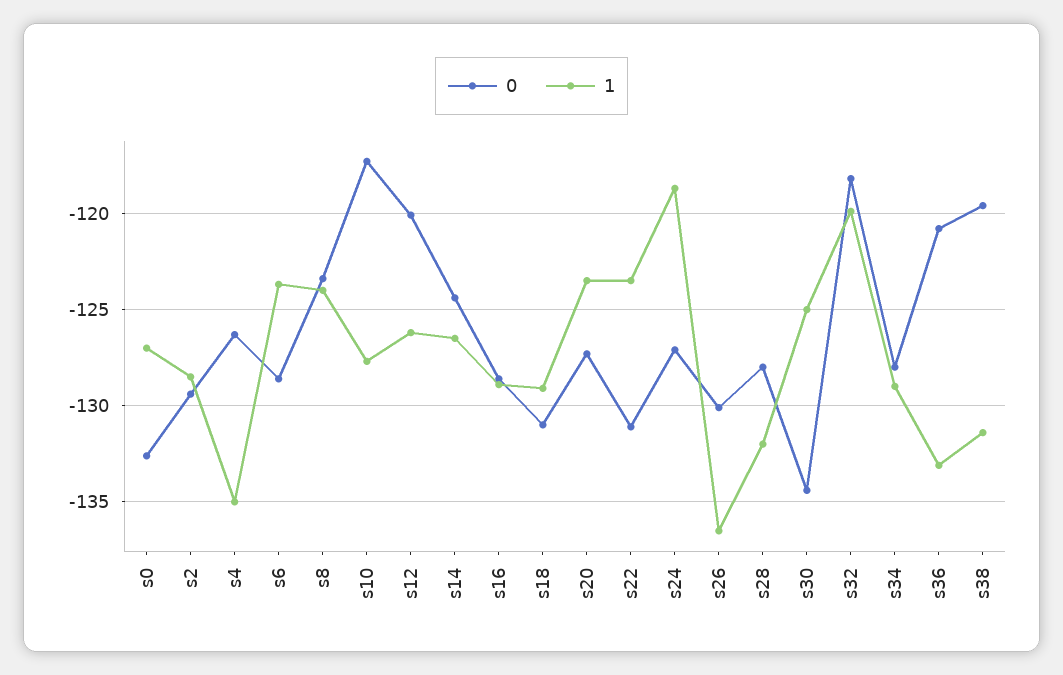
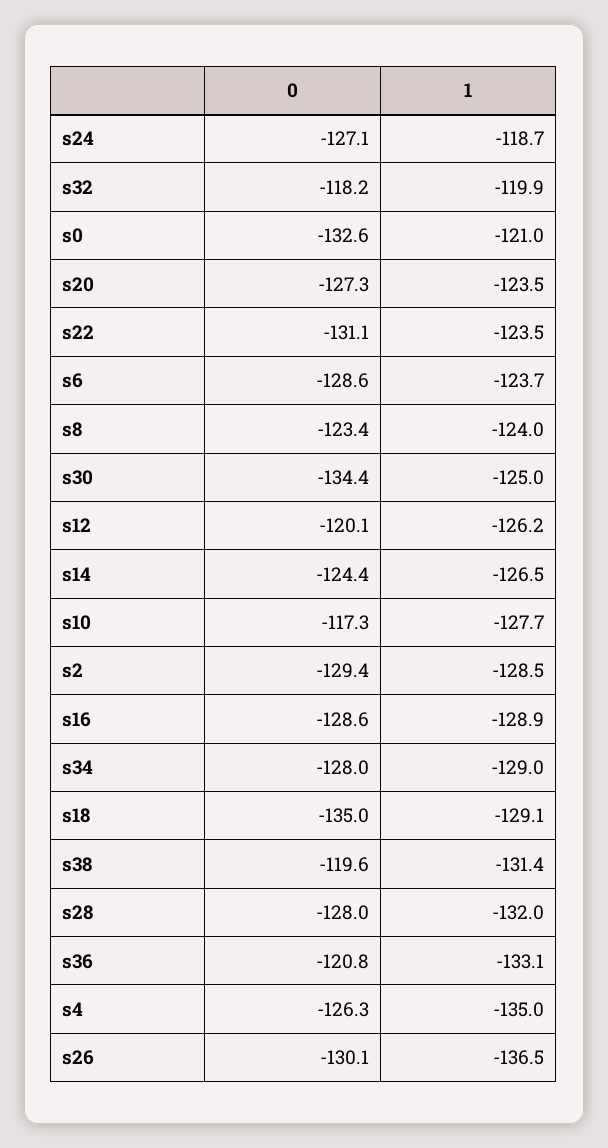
  {
    "0": {
      "s0": -132.6,
      "s2": -129.4,
      "s4": -126.3,
      "s6": -128.6,
      "s8": -123.4,
      "s10": -117.3,
      "s12": -120.1,
      "s14": -124.4,
      "s16": -128.6,
-     "s18": -131,
+     "s18": -135,
      "s20": -127.3,
      "s22": -131.1,
      "s24": -127.1,
      "s26": -130.1,
      "s28": -128,
      "s30": -134.4,
      "s32": -118.2,
      "s34": -128,
      "s36": -120.8,
      "s38": -119.6
    },
    "1": {
-     "s0": -127,
+     "s0": -121,
      "s2": -128.5,
      "s4": -135,
      "s6": -123.7,
      "s8": -124,
      "s10": -127.7,
      "s12": -126.2,
      "s14": -126.5,
      "s16": -128.9,
      "s18": -129.1,
      "s20": -123.5,
      "s22": -123.5,
      "s24": -118.7,
      "s26": -136.5,
      "s28": -132,
      "s30": -125,
      "s32": -119.9,
      "s34": -129,
      "s36": -133.1,
      "s38": -131.4
    }
  }

